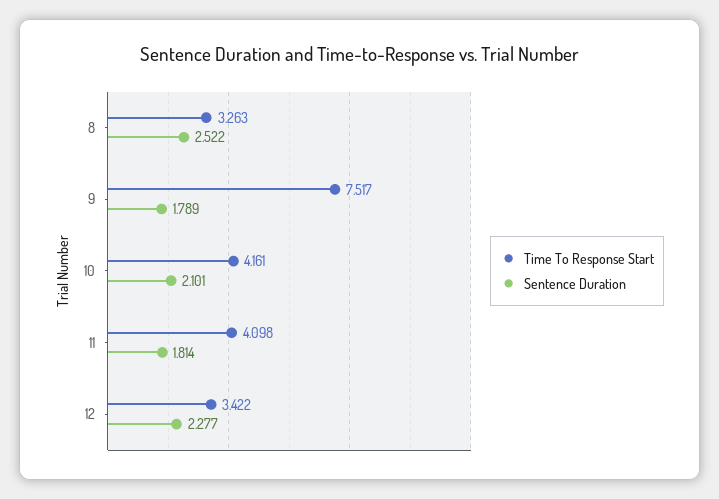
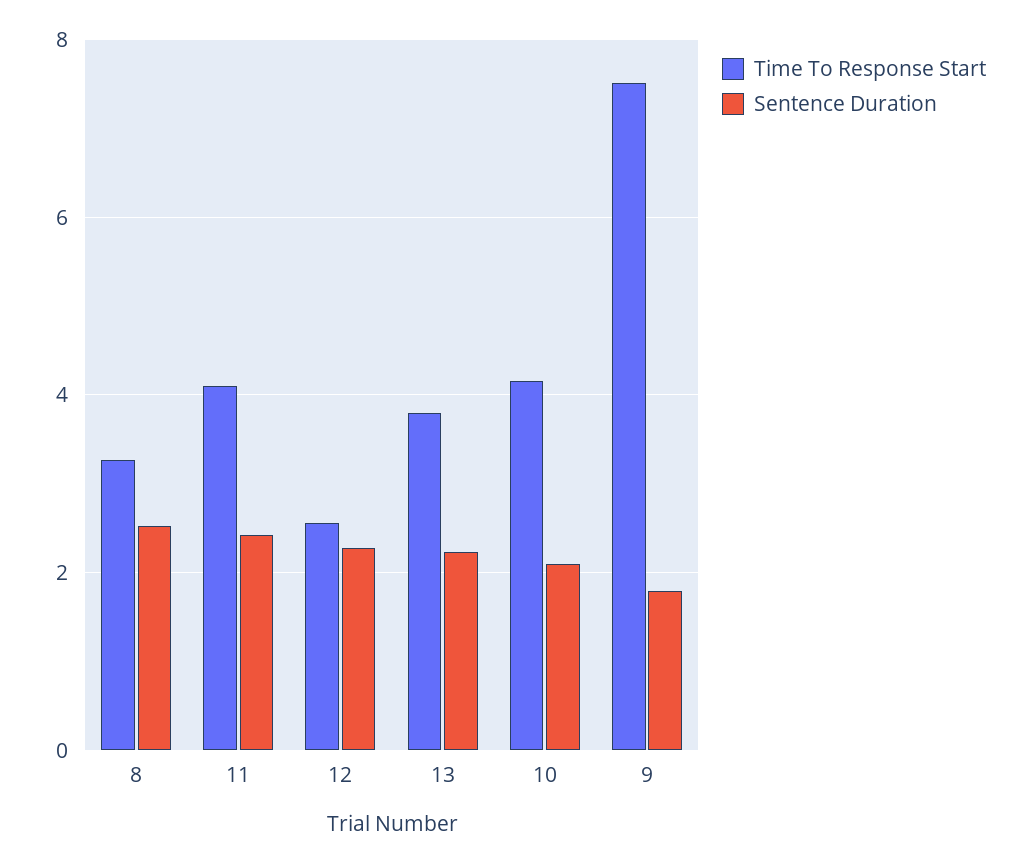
  {
    "Time To Response Start": {
      "8": 3.263,
      "9": 7.517,
      "10": 4.161,
      "11": 4.098,
-     "12": 3.422
+     "12": 2.6,
+     "13": 3.8
    },
    "Sentence Duration": {
      "8": 2.522,
      "9": 1.789,
      "10": 2.101,
-     "11": 1.814,
+     "11": 2.4,
-     "12": 2.277
+     "12": 2.277,
+     "13": 2.2
    }
  }

